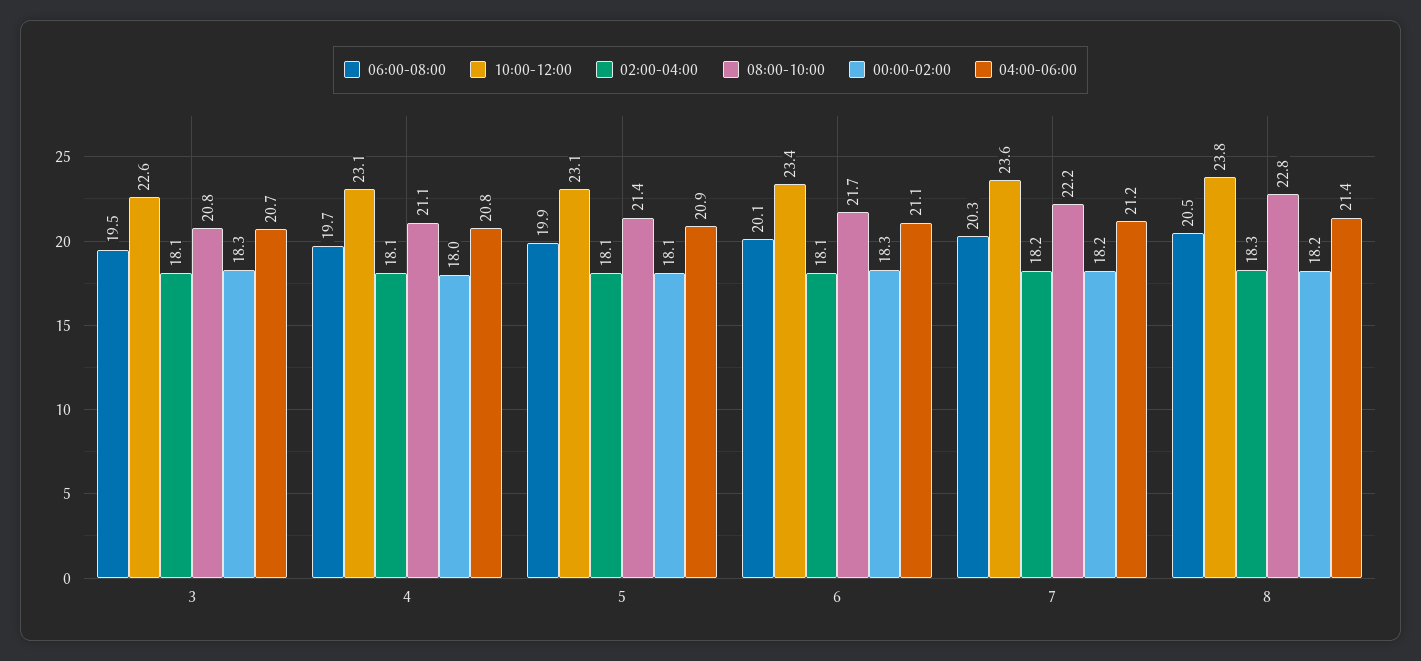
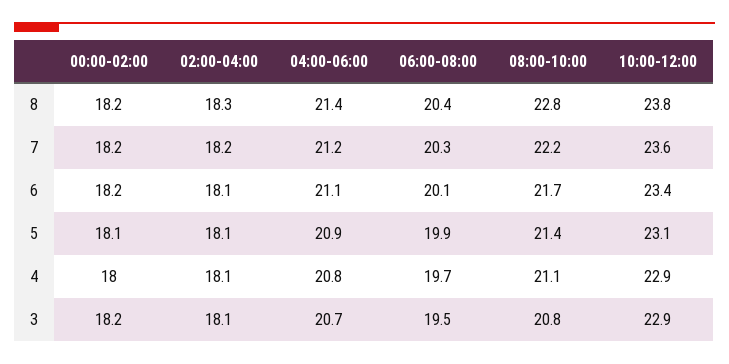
  {
    "06:00-08:00": {
      "3": 19.5,
      "4": 19.7,
      "5": 19.9,
      "6": 20.1,
      "7": 20.3,
-     "8": 20.5
+     "8": 20.4
    },
    "10:00-12:00": {
-     "3": 22.6,
+     "3": 22.9,
-     "4": 23.1,
+     "4": 22.9,
      "5": 23.1,
      "6": 23.4,
      "7": 23.6,
      "8": 23.8
    },
    "02:00-04:00": {
      "3": 18.1,
      "4": 18.1,
      "5": 18.1,
      "6": 18.1,
      "7": 18.2,
      "8": 18.3
    },
    "08:00-10:00": {
      "3": 20.8,
      "4": 21.1,
      "5": 21.4,
      "6": 21.7,
      "7": 22.2,
      "8": 22.8
    },
    "00:00-02:00": {
-     "3": 18.3,
+     "3": 18.2,
      "4": 18,
      "5": 18.1,
-     "6": 18.3,
+     "6": 18.2,
      "7": 18.2,
      "8": 18.2
    },
    "04:00-06:00": {
      "3": 20.7,
      "4": 20.8,
      "5": 20.9,
      "6": 21.1,
      "7": 21.2,
      "8": 21.4
    }
  }

